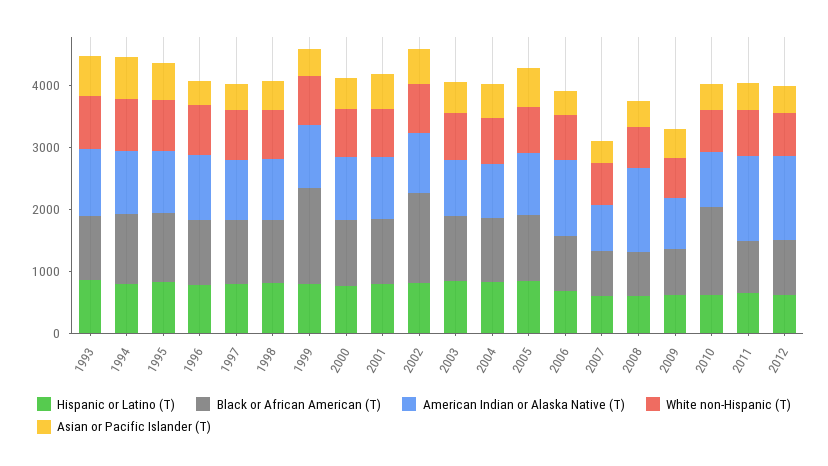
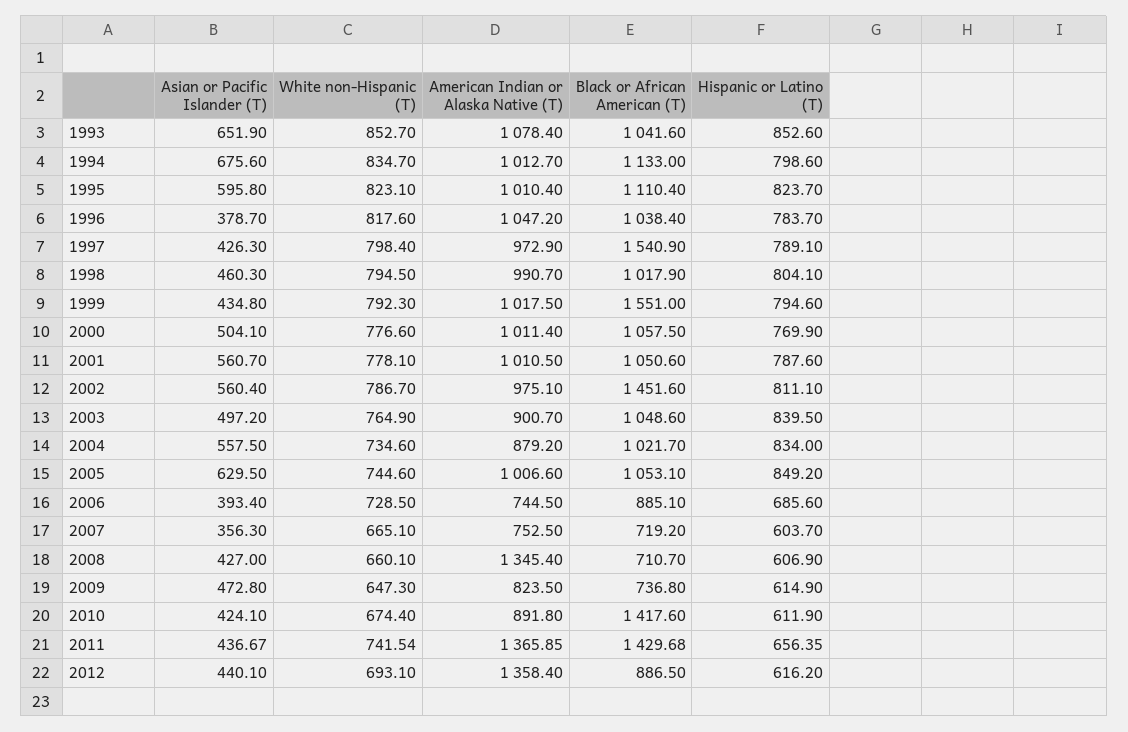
  {
    "Hispanic or Latino (T)": {
      "1993": 852.6,
      "1994": 798.6,
      "1995": 823.7,
      "1996": 783.7,
      "1997": 789.1,
      "1998": 804.1,
      "1999": 794.6,
      "2000": 769.9,
      "2001": 787.6,
      "2002": 811.1,
      "2003": 839.5,
      "2004": 834,
      "2005": 849.2,
      "2006": 685.6,
      "2007": 603.7,
      "2008": 606.9,
      "2009": 614.9,
      "2010": 611.9,
      "2011": 656.35,
      "2012": 616.2
    },
    "Black or African American (T)": {
      "1993": 1041.6,
      "1994": 1133,
      "1995": 1110.4,
      "1996": 1038.4,
-     "1997": 1000,
+     "1997": 1540.9,
      "1998": 1017.9,
      "1999": 1551,
      "2000": 1057.5,
      "2001": 1050.6,
      "2002": 1451.6,
      "2003": 1048.6,
      "2004": 1021.7,
      "2005": 1053.1,
      "2006": 885.1,
      "2007": 719.2,
      "2008": 710.7,
      "2009": 736.8,
      "2010": 1417.6,
-     "2011": 800,
+     "2011": 1429.68,
      "2012": 886.5
    },
    "American Indian or Alaska Native (T)": {
      "1993": 1078.4,
      "1994": 1012.7,
      "1995": 1010.4,
      "1996": 1047.2,
      "1997": 972.9,
      "1998": 990.7,
      "1999": 1017.5,
      "2000": 1011.4,
      "2001": 1010.5,
      "2002": 975.1,
      "2003": 900.7,
      "2004": 879.2,
      "2005": 1006.6,
-     "2006": 1200,
+     "2006": 744.5,
      "2007": 752.5,
      "2008": 1345.4,
      "2009": 823.5,
      "2010": 891.8,
      "2011": 1365.85,
      "2012": 1358.4
    },
    "White non-Hispanic (T)": {
      "1993": 852.7,
      "1994": 834.7,
      "1995": 823.1,
      "1996": 817.6,
      "1997": 798.4,
      "1998": 794.5,
      "1999": 792.3,
      "2000": 776.6,
      "2001": 778.1,
      "2002": 786.7,
      "2003": 764.9,
      "2004": 734.6,
      "2005": 744.6,
      "2006": 728.5,
      "2007": 665.1,
      "2008": 660.1,
      "2009": 647.3,
      "2010": 674.4,
      "2011": 741.54,
      "2012": 693.1
    },
    "Asian or Pacific Islander (T)": {
      "1993": 651.9,
      "1994": 675.6,
      "1995": 595.8,
      "1996": 378.7,
      "1997": 426.3,
      "1998": 460.3,
      "1999": 434.8,
      "2000": 504.1,
      "2001": 560.7,
      "2002": 560.4,
      "2003": 497.2,
      "2004": 557.5,
      "2005": 629.5,
      "2006": 393.4,
      "2007": 356.3,
      "2008": 427,
      "2009": 472.8,
      "2010": 424.1,
      "2011": 436.67,
      "2012": 440.1
    }
  }

